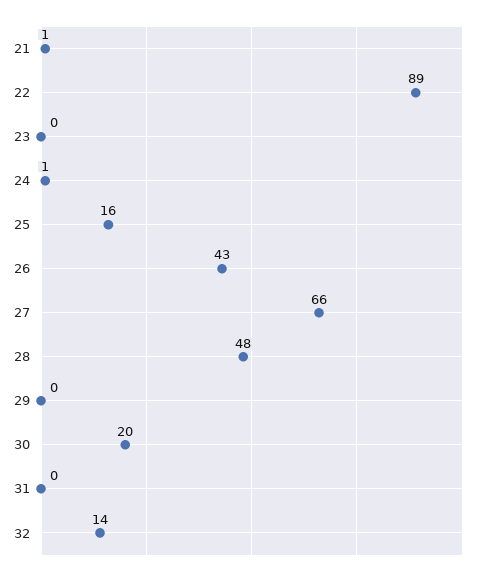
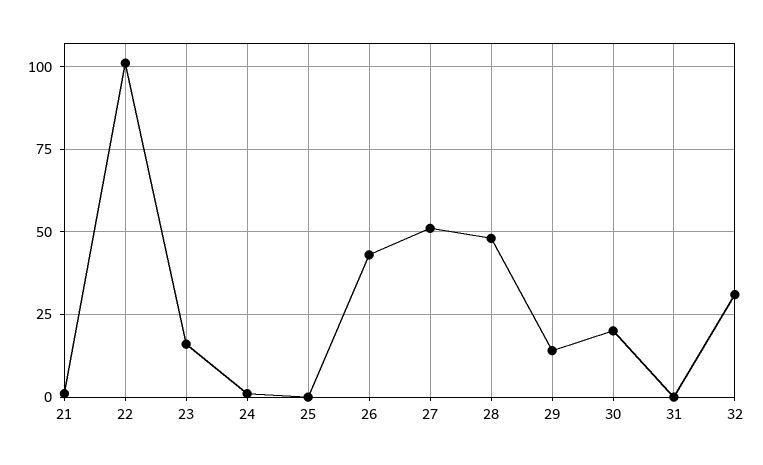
  {
    "21": 1,
-   "22": 89,
+   "22": 100,
-   "23": 0,
+   "23": 15,
    "24": 1,
-   "25": 16,
+   "25": 0,
    "26": 43,
-   "27": 66,
+   "27": 50,
    "28": 48,
-   "29": 0,
+   "29": 15,
    "30": 20,
    "31": 0,
-   "32": 14
+   "32": 30
  }

